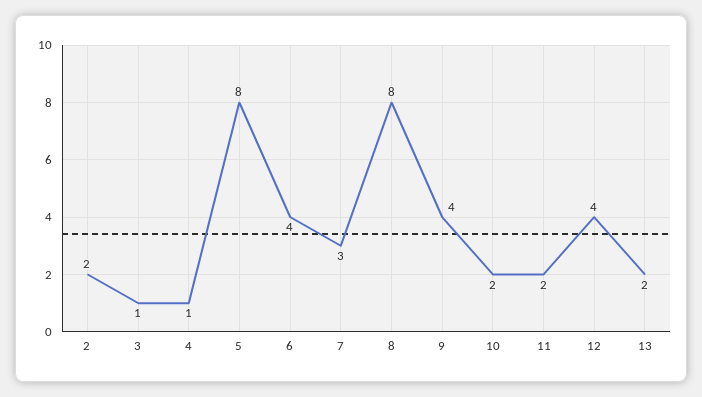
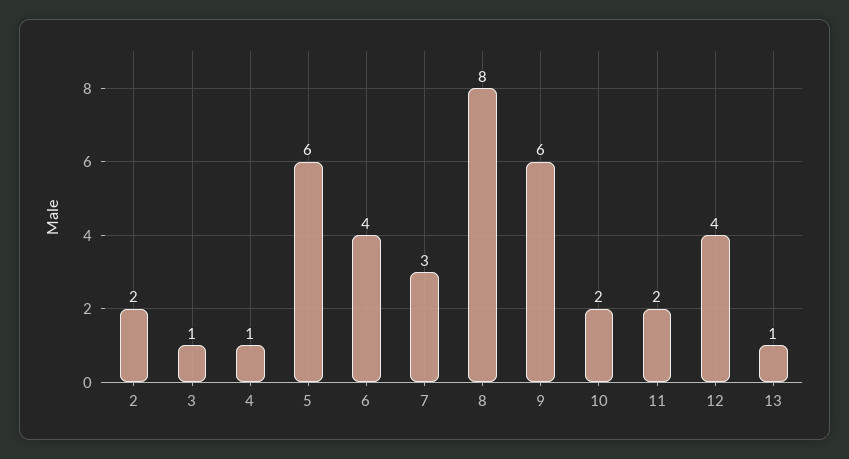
  {
    "2": 2,
    "3": 1,
    "4": 1,
-   "5": 8,
+   "5": 6,
    "6": 4,
    "7": 3,
    "8": 8,
-   "9": 4,
+   "9": 6,
    "10": 2,
    "11": 2,
    "12": 4,
-   "13": 2
+   "13": 1
  }

